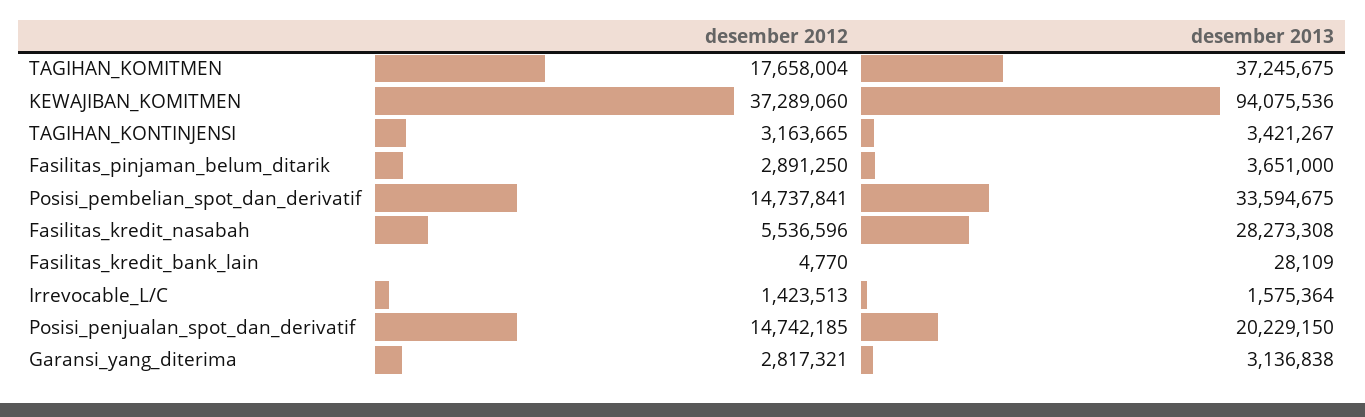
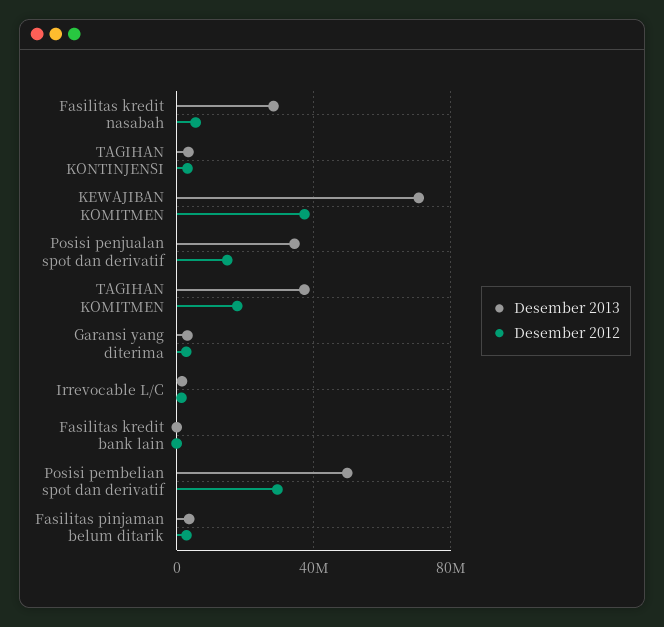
  {
    "desember 2012": {
      "TAGIHAN_KOMITMEN": 17658004,
      "KEWAJIBAN_KOMITMEN": 37289060,
      "TAGIHAN_KONTINJENSI": 3163665,
      "Fasilitas_pinjaman_belum_ditarik": 2891250,
-     "Posisi_pembelian_spot_dan_derivatif": 14737841,
+     "Posisi_pembelian_spot_dan_derivatif": 30000000,
      "Fasilitas_kredit_nasabah": 5536596,
      "Fasilitas_kredit_bank_lain": 4770,
      "Irrevocable_L/C": 1423513,
      "Posisi_penjualan_spot_dan_derivatif": 14742185,
      "Garansi_yang_diterima": 2817321
    },
    "desember 2013": {
      "TAGIHAN_KOMITMEN": 37245675,
-     "KEWAJIBAN_KOMITMEN": 94075536,
+     "KEWAJIBAN_KOMITMEN": 70000000,
      "TAGIHAN_KONTINJENSI": 3421267,
      "Fasilitas_pinjaman_belum_ditarik": 3651000,
-     "Posisi_pembelian_spot_dan_derivatif": 33594675,
+     "Posisi_pembelian_spot_dan_derivatif": 50000000,
      "Fasilitas_kredit_nasabah": 28273308,
      "Fasilitas_kredit_bank_lain": 28109,
      "Irrevocable_L/C": 1575364,
-     "Posisi_penjualan_spot_dan_derivatif": 20229150,
+     "Posisi_penjualan_spot_dan_derivatif": 35000000,
      "Garansi_yang_diterima": 3136838
    }
  }

